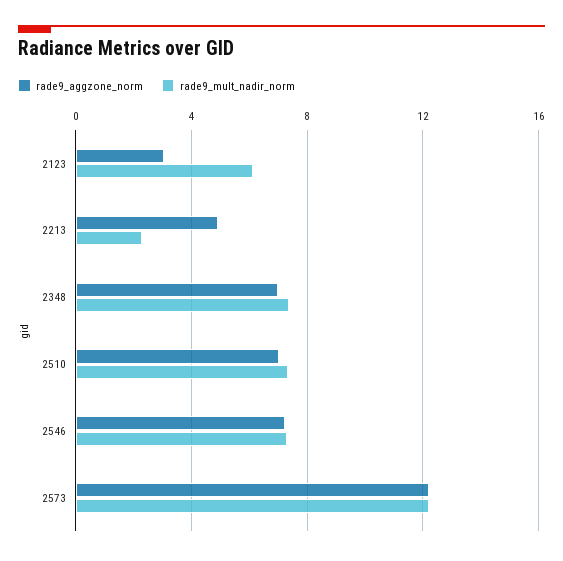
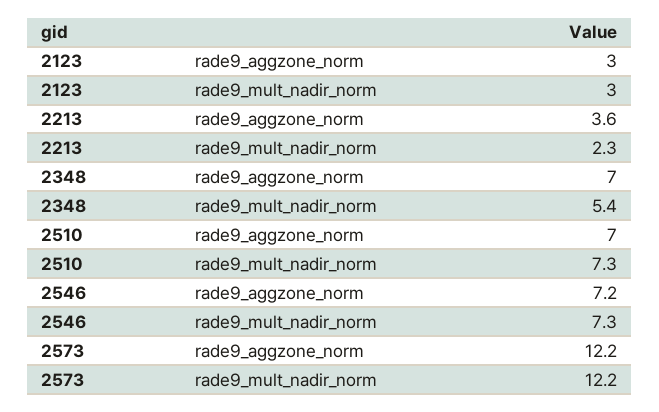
  {
    "rade9_aggzone_norm": {
      "2123": 3,
-     "2213": 5,
+     "2213": 3.6,
      "2348": 7,
      "2510": 7,
      "2546": 7.2,
      "2573": 12.2
    },
    "rade9_mult_nadir_norm": {
-     "2123": 6,
+     "2123": 3,
      "2213": 2.3,
-     "2348": 7.5,
+     "2348": 5.4,
      "2510": 7.3,
      "2546": 7.3,
      "2573": 12.2
    }
  }

